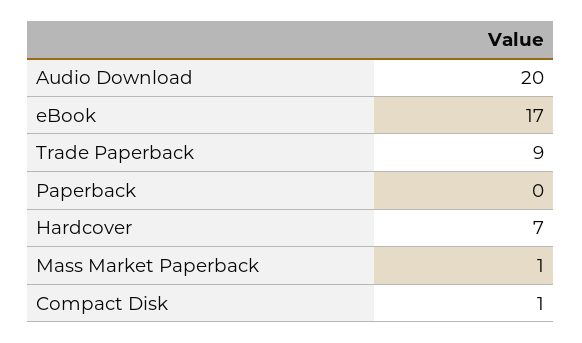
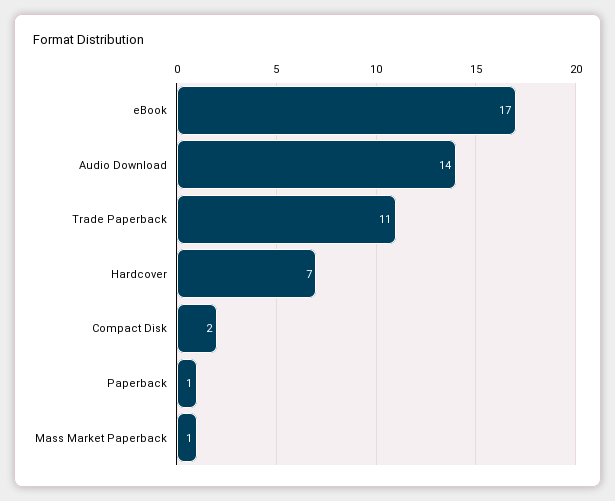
  {
-   "Audio Download": 20,
+   "Audio Download": 14,
    "eBook": 17,
-   "Trade Paperback": 9,
+   "Trade Paperback": 11,
-   "Paperback": 0,
+   "Paperback": 1,
    "Hardcover": 7,
    "Mass Market Paperback": 1,
-   "Compact Disk": 1
+   "Compact Disk": 2
  }

